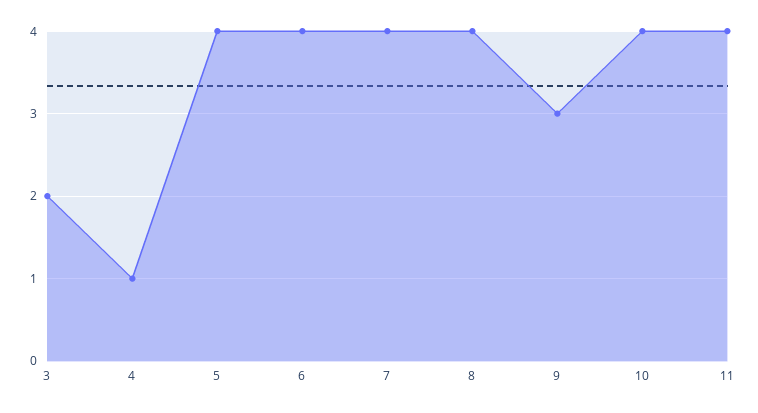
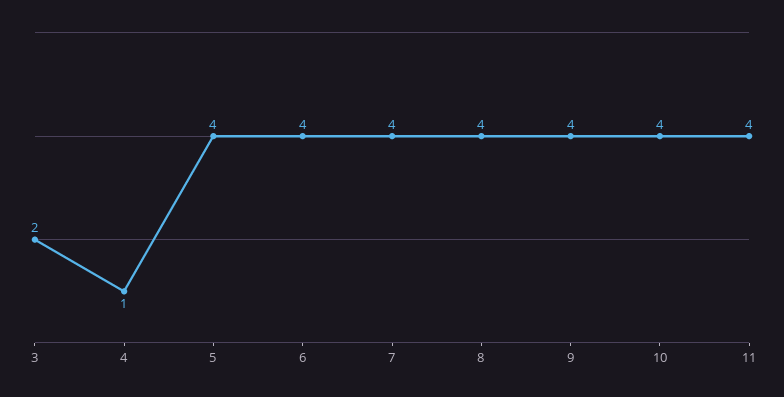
  {
    "3": 2,
    "4": 1,
    "5": 4,
    "6": 4,
    "7": 4,
    "8": 4,
-   "9": 3,
+   "9": 4,
    "10": 4,
    "11": 4
  }

